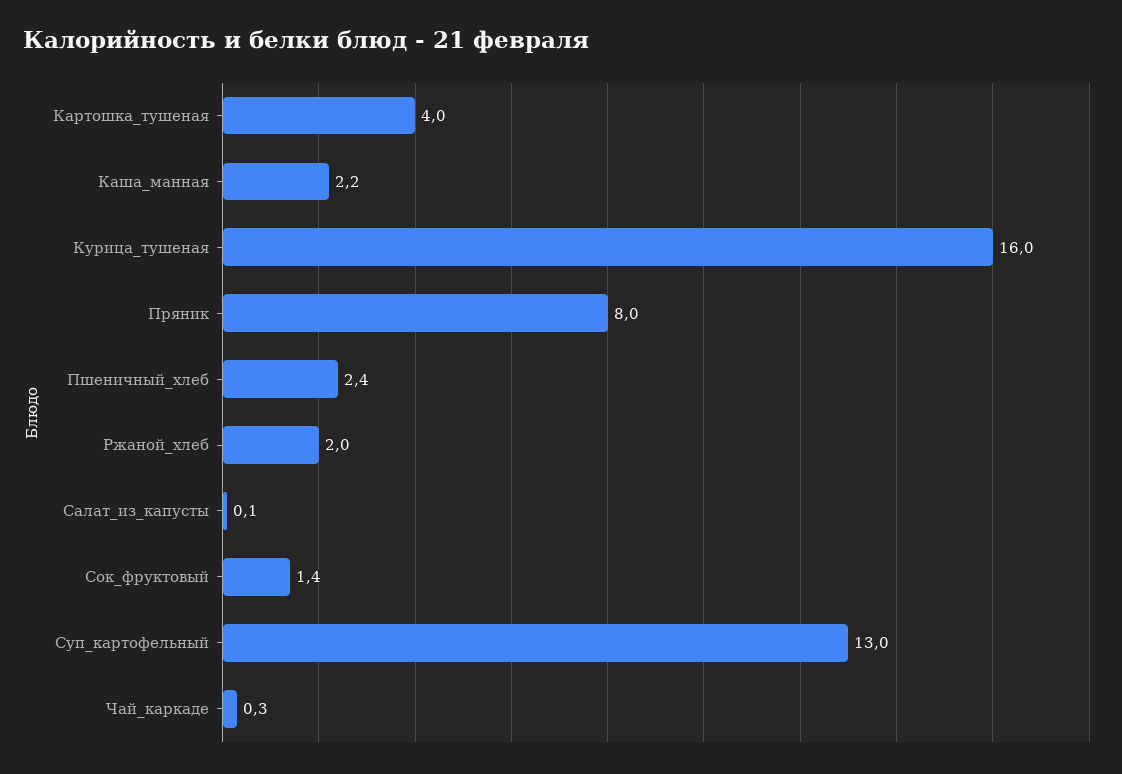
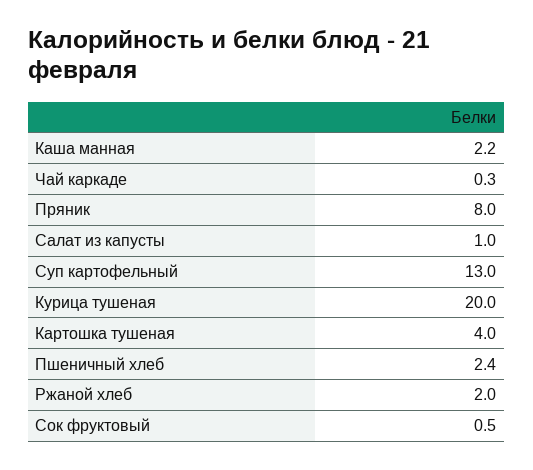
  {
    "Картошка_тушеная": 4,
    "Каша_манная": 2.2,
-   "Курица_тушеная": 16,
+   "Курица_тушеная": 20,
    "Пряник": 8,
    "Пшеничный_хлеб": 2.4,
    "Ржаной_хлеб": 2,
-   "Салат_из_капусты": 0.1,
+   "Салат_из_капусты": 1,
-   "Сок_фруктовый": 1.4,
+   "Сок_фруктовый": 0.5,
    "Суп_картофельный": 13,
    "Чай_каркаде": 0.3
  }

